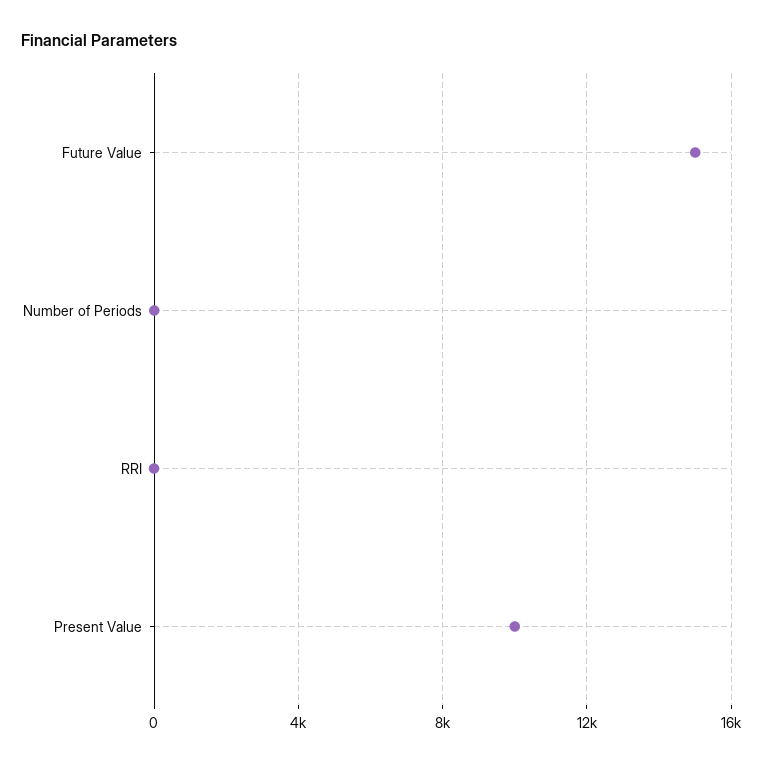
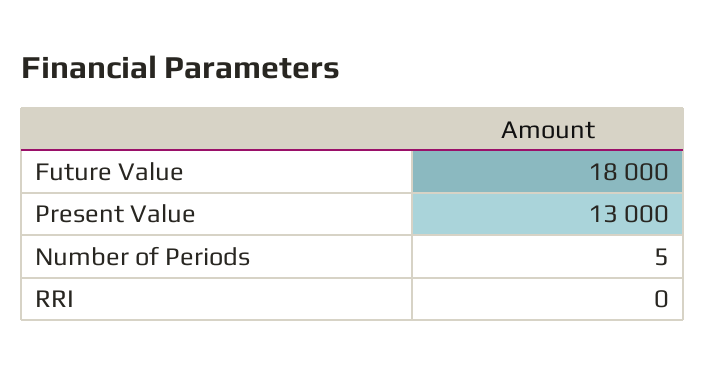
  {
-   "Future Value": 15000,
+   "Future Value": 18000,
    "Number of Periods": 5,
    "RRI": 0,
-   "Present Value": 10000
+   "Present Value": 13000
  }

